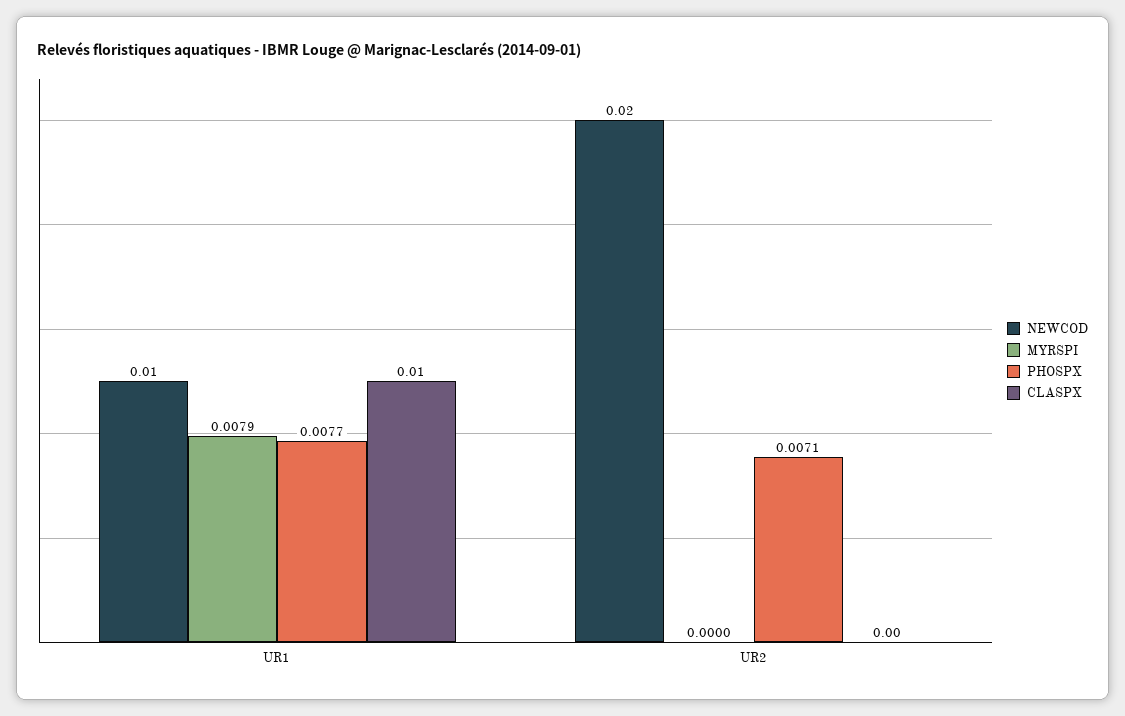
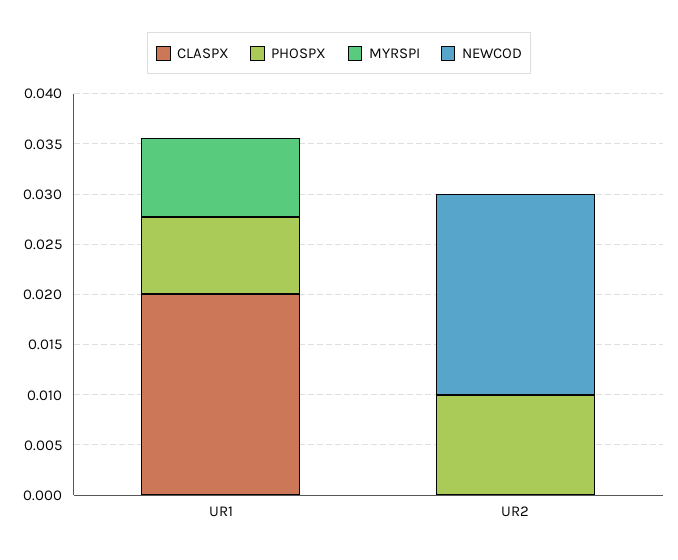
  {
    "NEWCOD": {
-     "UR1": 0.01,
+     "UR1": 0,
      "UR2": 0.02
    },
    "MYRSPI": {
      "UR1": 0.0079,
      "UR2": 0
    },
    "PHOSPX": {
      "UR1": 0.0077,
-     "UR2": 0.0071
+     "UR2": 0.01
    },
    "CLASPX": {
-     "UR1": 0.01,
+     "UR1": 0.02,
      "UR2": 0
    }
  }

